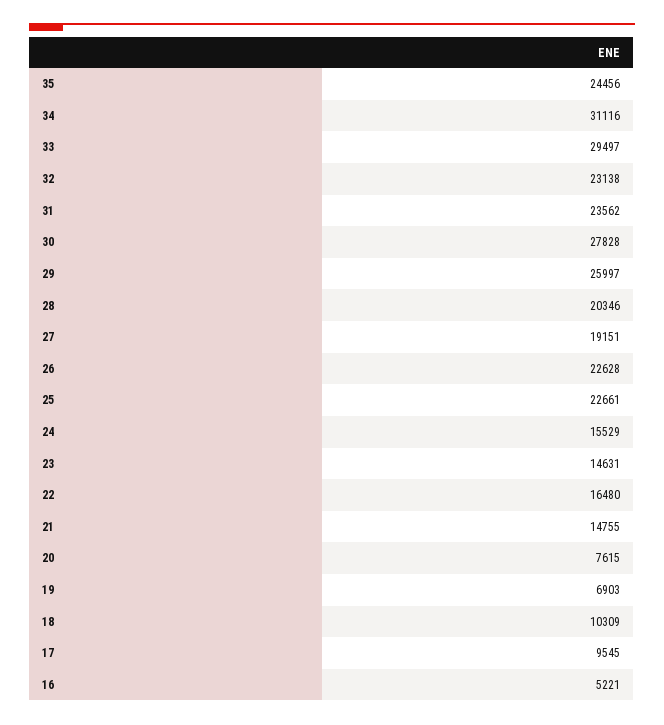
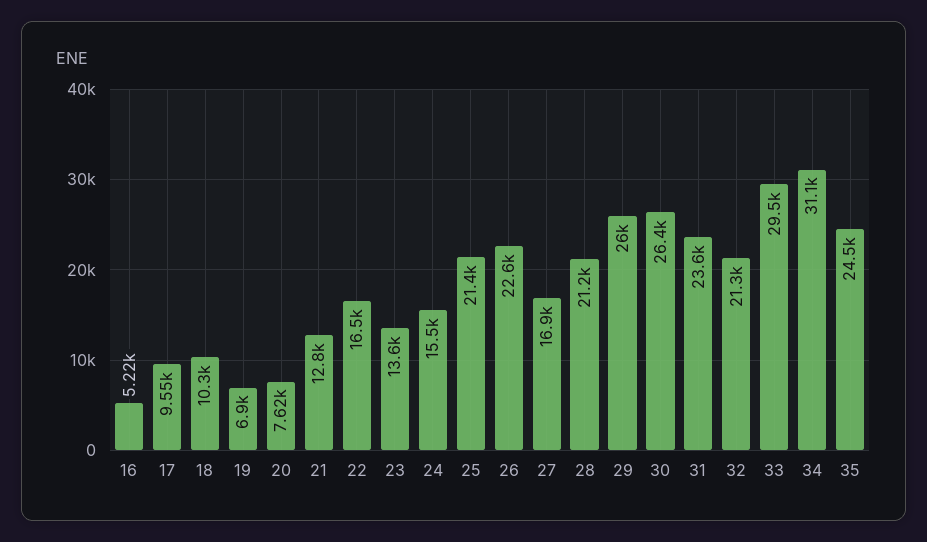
  {
    "35": 24456,
    "34": 31116,
    "33": 29497,
-   "32": 23138,
+   "32": 21300,
    "31": 23562,
-   "30": 27828,
+   "30": 26400,
    "29": 25997,
-   "28": 20346,
+   "28": 21200,
-   "27": 19151,
+   "27": 16900,
    "26": 22628,
-   "25": 22661,
+   "25": 21400,
    "24": 15529,
-   "23": 14631,
+   "23": 13600,
    "22": 16480,
-   "21": 14755,
+   "21": 12800,
    "20": 7615,
    "19": 6903,
    "18": 10309,
    "17": 9545,
    "16": 5221
  }

